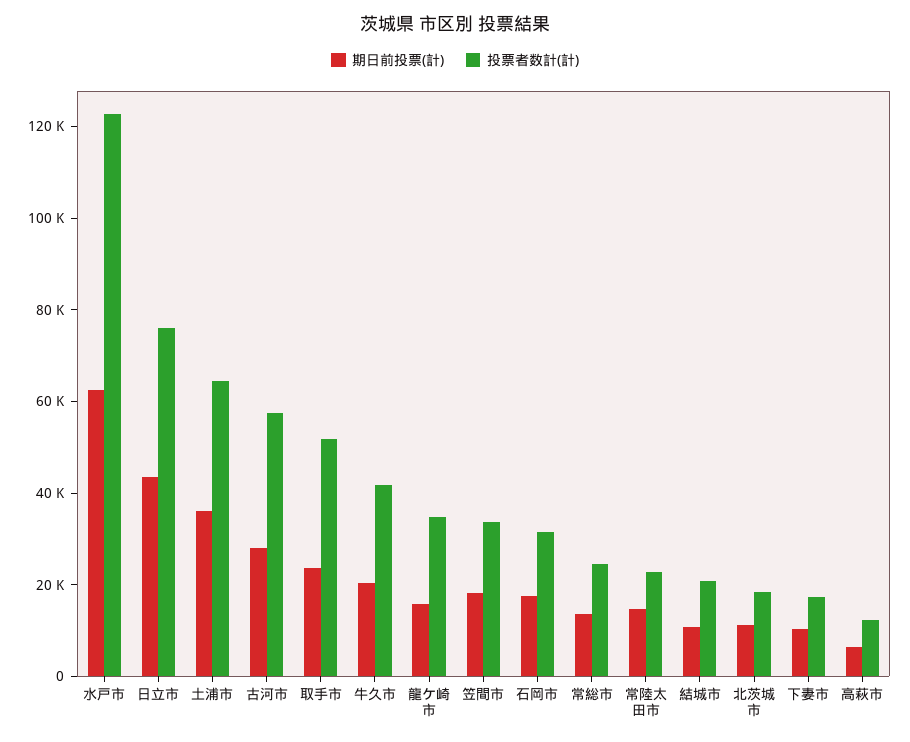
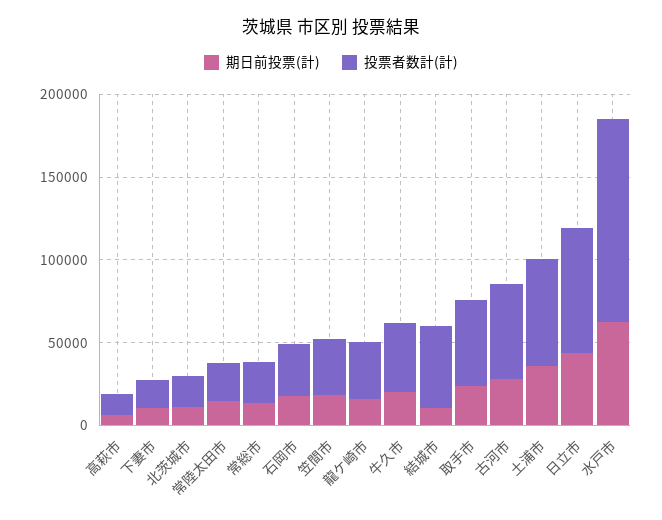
  {
    "期日前投票(計)": {
      "水戸市": 60000,
      "日立市": 45000,
      "土浦市": 35000,
      "古河市": 30000,
      "取手市": 25000,
      "牛久市": 20000,
      "龍ケ崎市": 15000,
      "笠間市": 20000,
      "石岡市": 15000,
      "常総市": 15000,
      "常陸太田市": 15000,
      "結城市": 10000,
      "北茨城市": 10000,
      "下妻市": 10000,
      "高萩市": 5000
    },
    "投票者数計(計)": {
      "水戸市": 125000,
      "日立市": 75000,
      "土浦市": 65000,
      "古河市": 60000,
      "取手市": 50000,
      "牛久市": 40000,
      "龍ケ崎市": 35000,
      "笠間市": 35000,
      "石岡市": 30000,
      "常総市": 25000,
      "常陸太田市": 25000,
-     "結城市": 20000,
+     "結城市": 50000,
      "北茨城市": 20000,
      "下妻市": 15000,
      "高萩市": 10000
    }
  }

